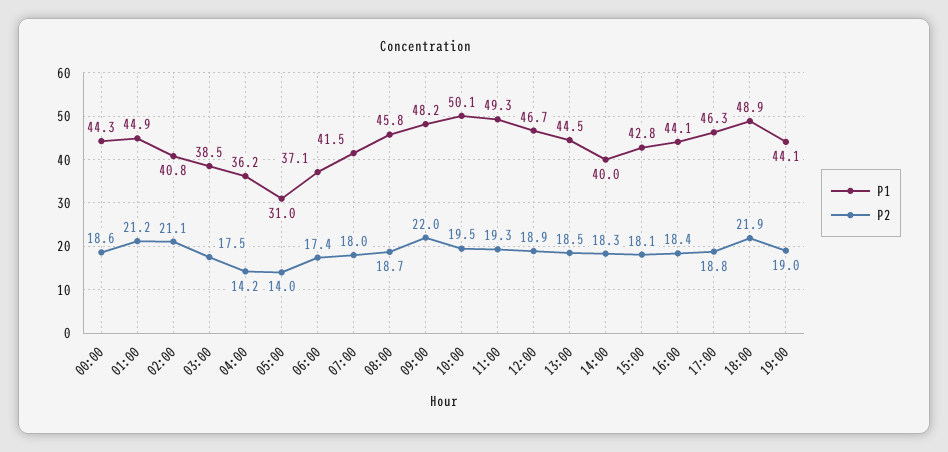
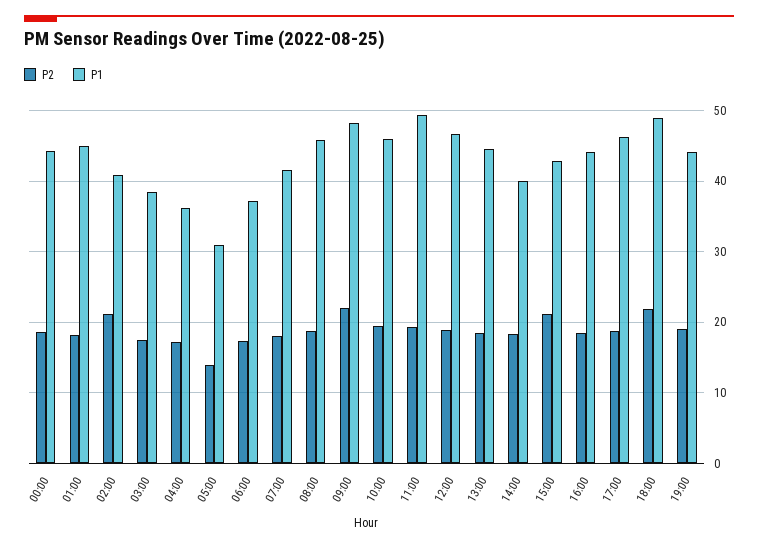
  {
    "P1": {
      "00:00": 44.3,
      "01:00": 44.9,
      "02:00": 40.8,
      "03:00": 38.5,
      "04:00": 36.2,
      "05:00": 31,
      "06:00": 37.1,
      "07:00": 41.5,
      "08:00": 45.8,
      "09:00": 48.2,
-     "10:00": 50.1,
+     "10:00": 46,
      "11:00": 49.3,
      "12:00": 46.7,
      "13:00": 44.5,
      "14:00": 40,
      "15:00": 42.8,
      "16:00": 44.1,
      "17:00": 46.3,
      "18:00": 48.9,
      "19:00": 44.1
    },
    "P2": {
      "00:00": 18.6,
-     "01:00": 21.2,
+     "01:00": 18,
      "02:00": 21.1,
      "03:00": 17.5,
-     "04:00": 14.2,
+     "04:00": 17,
      "05:00": 14,
      "06:00": 17.4,
      "07:00": 18,
      "08:00": 18.7,
      "09:00": 22,
      "10:00": 19.5,
      "11:00": 19.3,
      "12:00": 18.9,
      "13:00": 18.5,
      "14:00": 18.3,
-     "15:00": 18.1,
+     "15:00": 21,
      "16:00": 18.4,
      "17:00": 18.8,
      "18:00": 21.9,
      "19:00": 19
    }
  }

